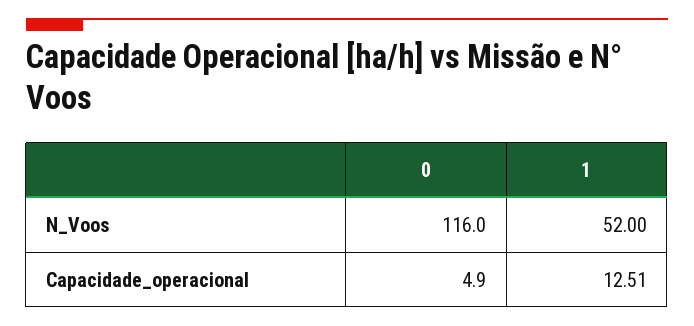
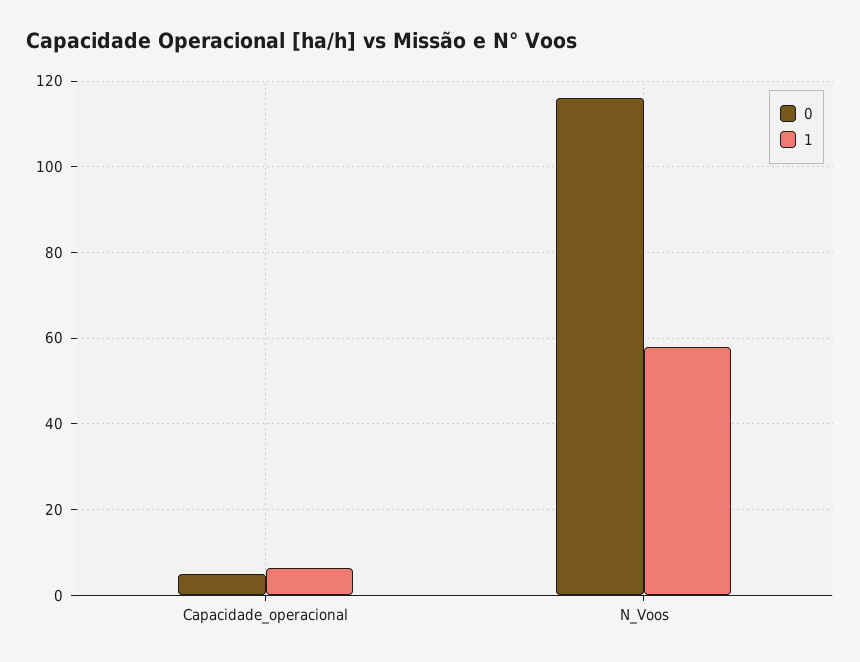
  {
    "0": {
      "N_Voos": 116,
      "Capacidade_operacional": 4.9
    },
    "1": {
-     "N_Voos": 52,
+     "N_Voos": 58,
-     "Capacidade_operacional": 12.51
+     "Capacidade_operacional": 6
    }
  }

